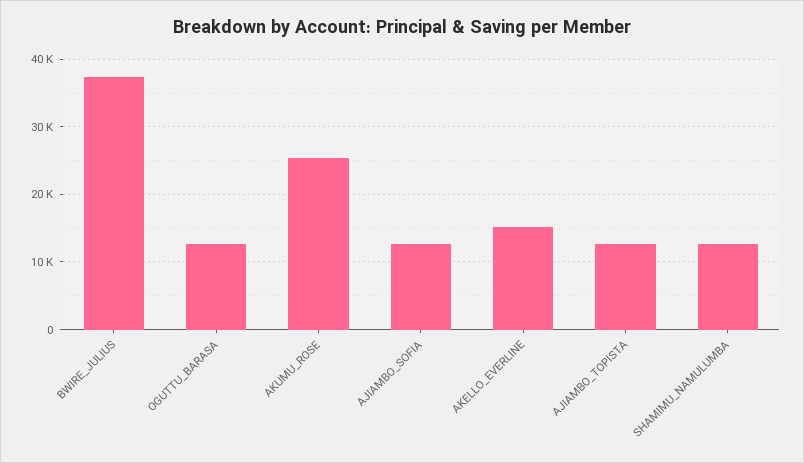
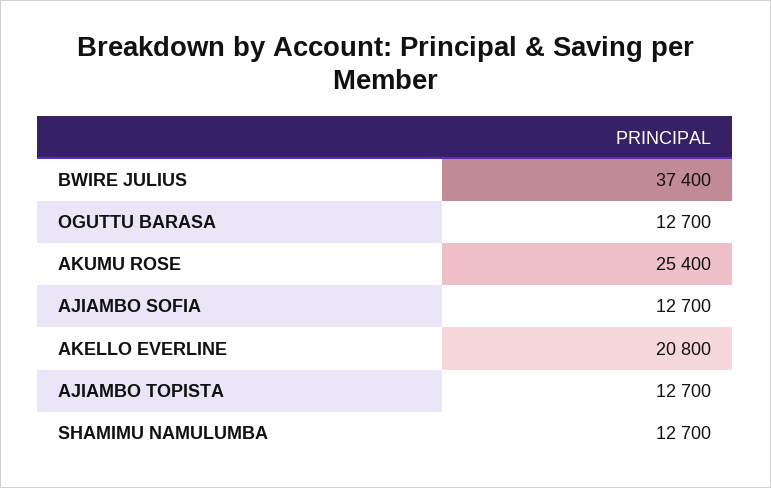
  {
    "BWIRE_JULIUS": 37400,
    "OGUTTU_BARASA": 12700,
    "AKUMU_ROSE": 25400,
    "AJIAMBO_SOFIA": 12700,
-   "AKELLO_EVERLINE": 15000,
+   "AKELLO_EVERLINE": 20800,
    "AJIAMBO_TOPISTA": 12700,
    "SHAMIMU_NAMULUMBA": 12700
  }

